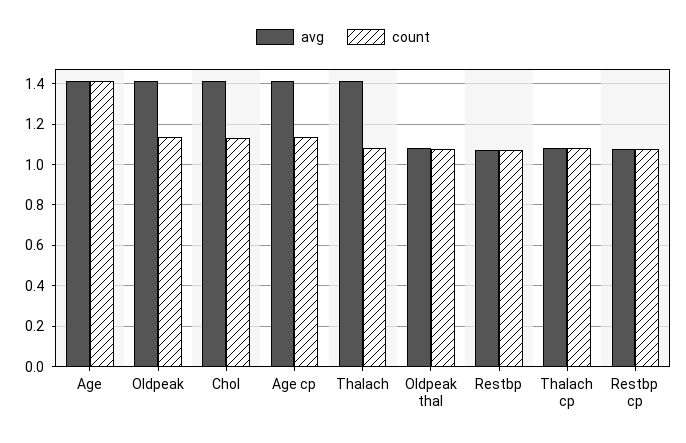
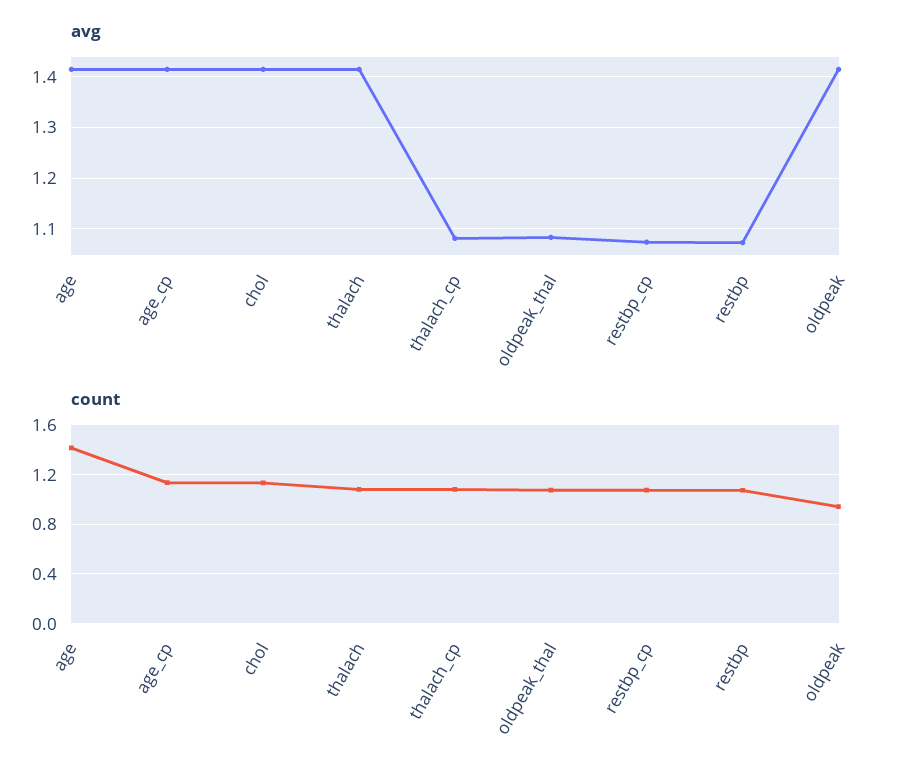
  {
    "avg": {
      "Age": 1.42,
      "Oldpeak": 1.42,
      "Chol": 1.42,
      "Age cp": 1.42,
      "Thalach": 1.42,
      "Oldpeak thal": 1.08,
      "Restbp": 1.08,
      "Thalach cp": 1.08,
      "Restbp cp": 1.08
    },
    "count": {
      "Age": 1.4,
-     "Oldpeak": 1.15,
+     "Oldpeak": 0.95,
      "Chol": 1.15,
      "Age cp": 1.15,
      "Thalach": 1.1,
      "Oldpeak thal": 1.05,
      "Restbp": 1.05,
      "Thalach cp": 1.1,
      "Restbp cp": 1.05
    }
  }

